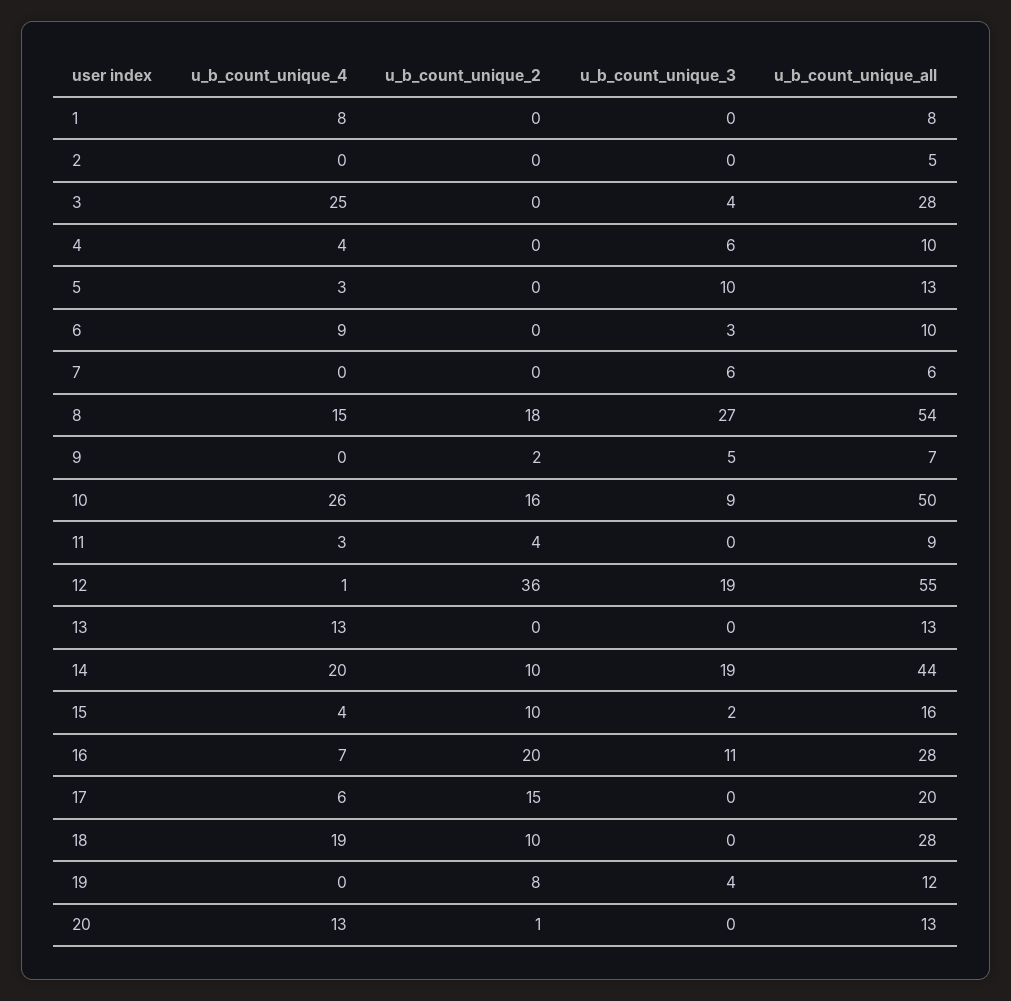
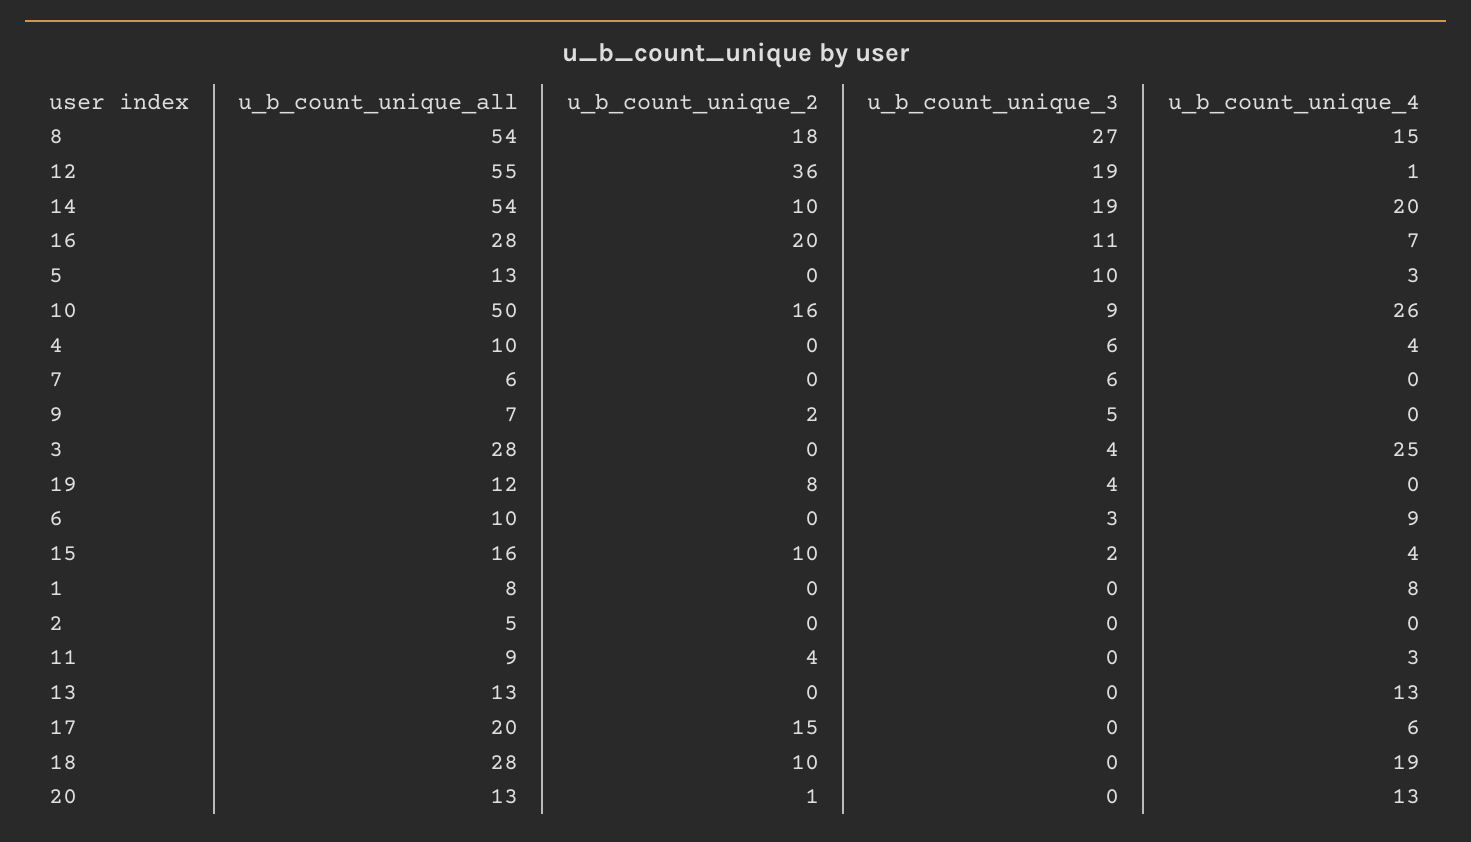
  {
    "u_b_count_unique_4": {
      "1": 8,
      "2": 0,
      "3": 25,
      "4": 4,
      "5": 3,
      "6": 9,
      "7": 0,
      "8": 15,
      "9": 0,
      "10": 26,
      "11": 3,
      "12": 1,
      "13": 13,
      "14": 20,
      "15": 4,
      "16": 7,
      "17": 6,
      "18": 19,
      "19": 0,
      "20": 13
    },
    "u_b_count_unique_2": {
      "1": 0,
      "2": 0,
      "3": 0,
      "4": 0,
      "5": 0,
      "6": 0,
      "7": 0,
      "8": 18,
      "9": 2,
      "10": 16,
      "11": 4,
      "12": 36,
      "13": 0,
      "14": 10,
      "15": 10,
      "16": 20,
      "17": 15,
      "18": 10,
      "19": 8,
      "20": 1
    },
    "u_b_count_unique_3": {
      "1": 0,
      "2": 0,
      "3": 4,
      "4": 6,
      "5": 10,
      "6": 3,
      "7": 6,
      "8": 27,
      "9": 5,
      "10": 9,
      "11": 0,
      "12": 19,
      "13": 0,
      "14": 19,
      "15": 2,
      "16": 11,
      "17": 0,
      "18": 0,
      "19": 4,
      "20": 0
    },
    "u_b_count_unique_all": {
      "1": 8,
      "2": 5,
      "3": 28,
      "4": 10,
      "5": 13,
      "6": 10,
      "7": 6,
      "8": 54,
      "9": 7,
      "10": 50,
      "11": 9,
      "12": 55,
      "13": 13,
-     "14": 44,
+     "14": 54,
      "15": 16,
      "16": 28,
      "17": 20,
      "18": 28,
      "19": 12,
      "20": 13
    }
  }

